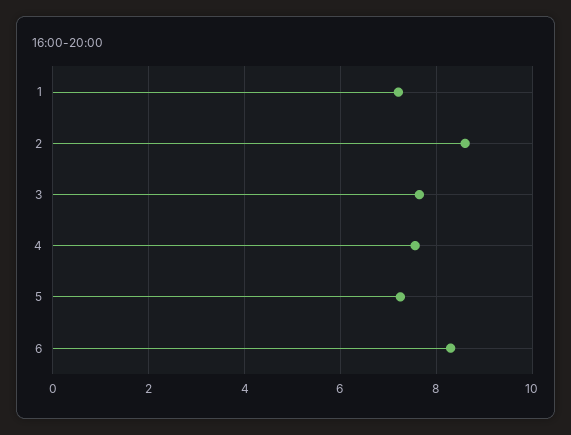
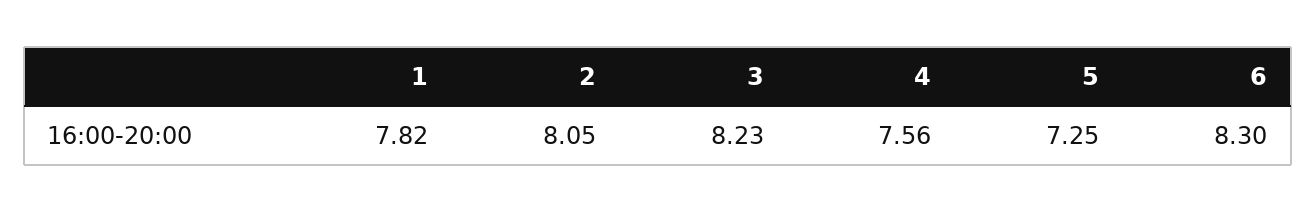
  {
-   "1": 7.2,
+   "1": 7.82,
-   "2": 8.6,
+   "2": 8.05,
-   "3": 7.6,
+   "3": 8.23,
    "4": 7.56,
    "5": 7.25,
    "6": 8.3
  }

